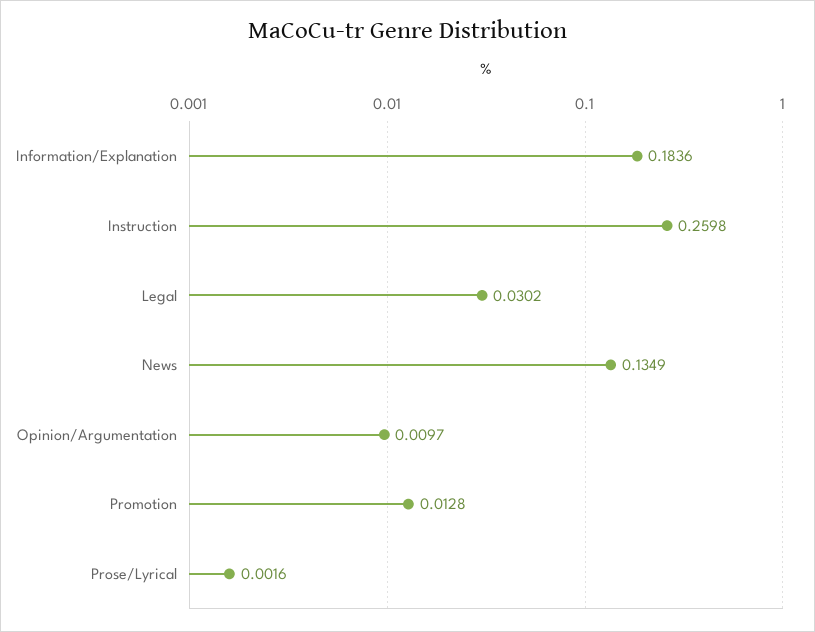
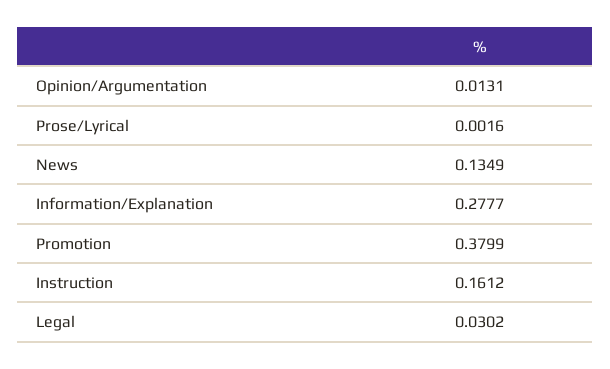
  {
-   "Information/Explanation": 0.1836,
+   "Information/Explanation": 0.2777,
-   "Instruction": 0.2598,
+   "Instruction": 0.1612,
    "Legal": 0.0302,
    "News": 0.1349,
-   "Opinion/Argumentation": 0.0097,
+   "Opinion/Argumentation": 0.0131,
-   "Promotion": 0.0128,
+   "Promotion": 0.3799,
    "Prose/Lyrical": 0.0016
  }

